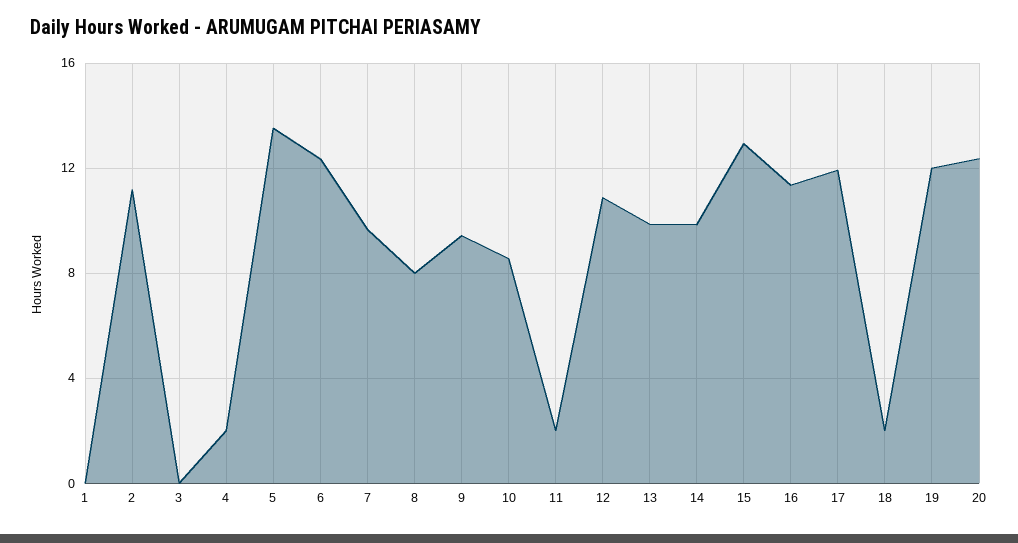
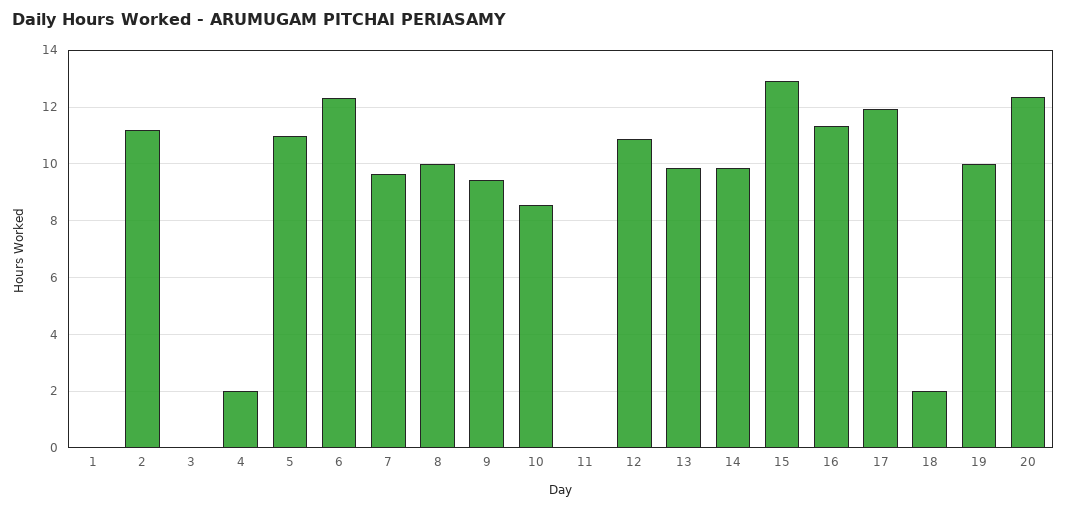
  {
    "1": 0,
    "2": 11.25,
    "3": 0,
    "4": 2,
-   "5": 13.5,
+   "5": 11,
    "6": 12.25,
    "7": 9.75,
-   "8": 8,
+   "8": 10,
    "9": 9.5,
    "10": 8.5,
-   "11": 2,
+   "11": 0,
    "12": 10.75,
    "13": 9.75,
    "14": 9.75,
    "15": 13,
    "16": 11.25,
    "17": 12,
    "18": 2,
-   "19": 12,
+   "19": 10,
    "20": 12.25
  }

